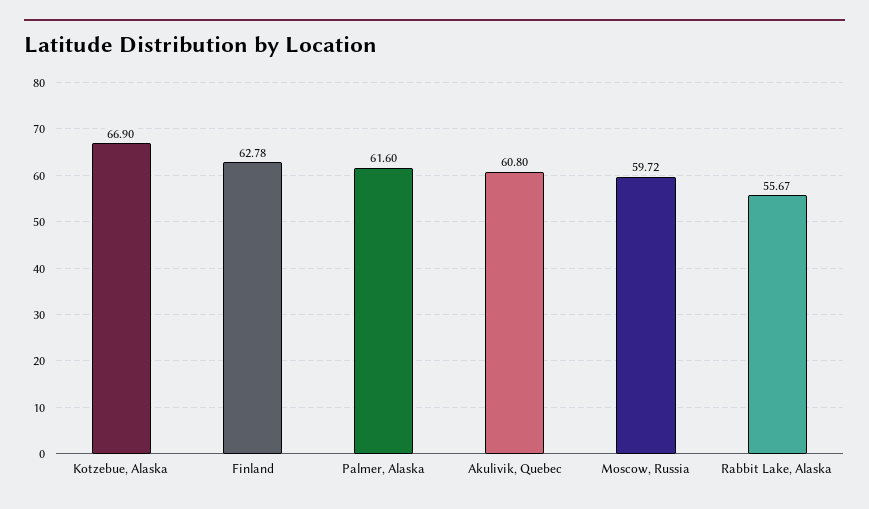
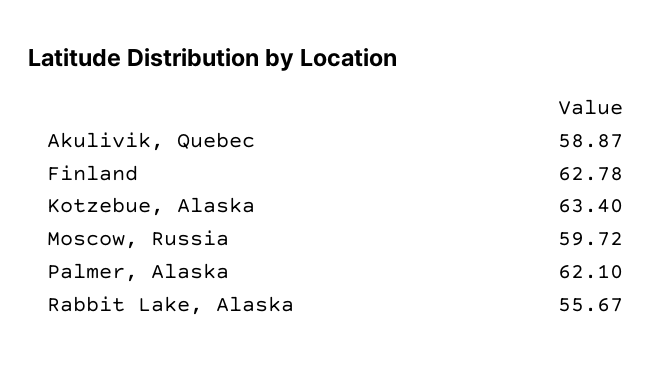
  {
-   "Kotzebue, Alaska": 66.9,
+   "Kotzebue, Alaska": 63.4,
    "Finland": 62.78,
-   "Palmer, Alaska": 61.6,
+   "Palmer, Alaska": 62.1,
-   "Akulivik, Quebec": 60.8,
+   "Akulivik, Quebec": 58.87,
    "Moscow, Russia": 59.72,
    "Rabbit Lake, Alaska": 55.67
  }

